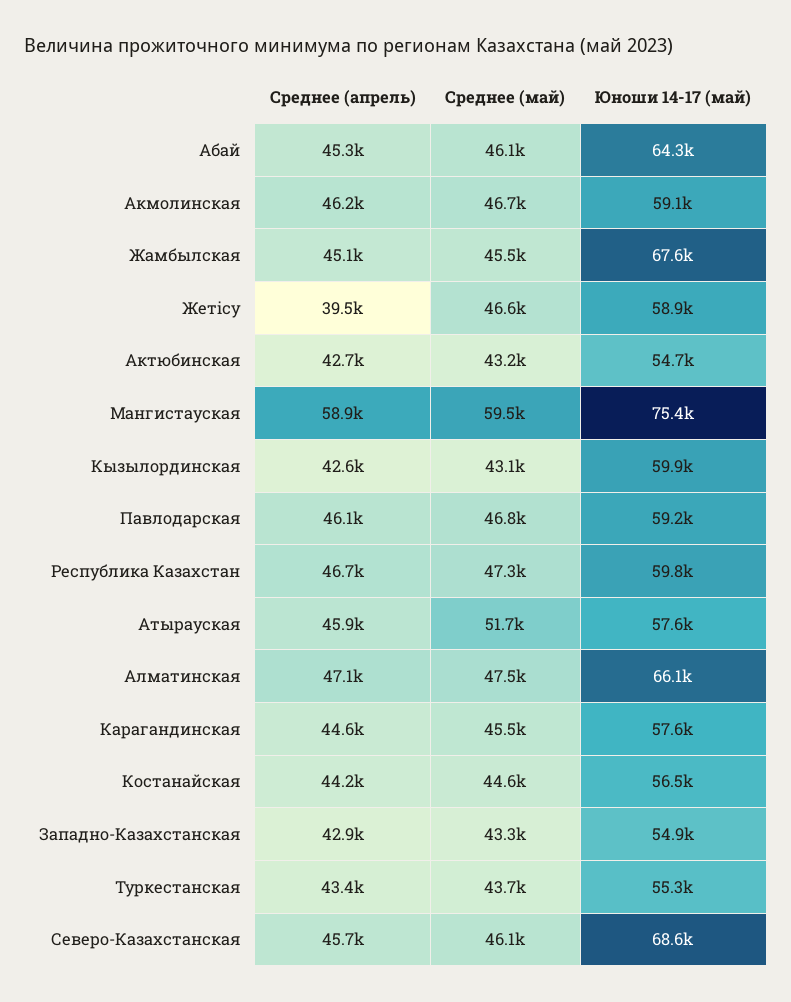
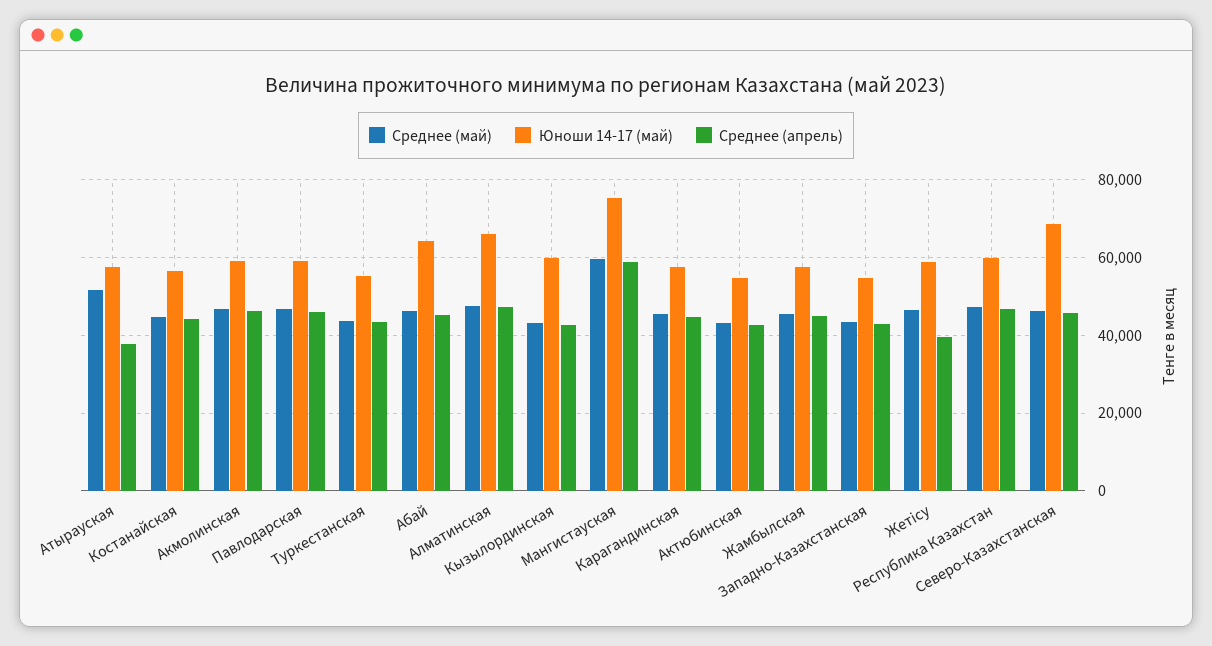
  {
    "Среднее (апрель)": {
      "Абай": 45300,
      "Акмолинская": 46200,
      "Жамбылская": 45100,
      "Жетісу": 39500,
      "Актюбинская": 42700,
      "Мангистауская": 58900,
      "Кызылординская": 42600,
      "Павлодарская": 46100,
      "Республика Казахстан": 46700,
-     "Атырауская": 45900,
+     "Атырауская": 38000,
      "Алматинская": 47100,
      "Карагандинская": 44600,
      "Костанайская": 44200,
      "Западно-Казахстанская": 42900,
      "Туркестанская": 43400,
      "Северо-Казахстанская": 45700
    },
    "Среднее (май)": {
      "Абай": 46100,
      "Акмолинская": 46700,
      "Жамбылская": 45500,
      "Жетісу": 46600,
      "Актюбинская": 43200,
      "Мангистауская": 59500,
      "Кызылординская": 43100,
      "Павлодарская": 46800,
      "Республика Казахстан": 47300,
      "Атырауская": 51700,
      "Алматинская": 47500,
      "Карагандинская": 45500,
      "Костанайская": 44600,
      "Западно-Казахстанская": 43300,
      "Туркестанская": 43700,
      "Северо-Казахстанская": 46100
    },
    "Юноши 14-17 (май)": {
      "Абай": 64300,
      "Акмолинская": 59100,
-     "Жамбылская": 67600,
+     "Жамбылская": 58000,
      "Жетісу": 58900,
      "Актюбинская": 54700,
      "Мангистауская": 75400,
      "Кызылординская": 59900,
      "Павлодарская": 59200,
      "Республика Казахстан": 59800,
      "Атырауская": 57600,
      "Алматинская": 66100,
      "Карагандинская": 57600,
      "Костанайская": 56500,
      "Западно-Казахстанская": 54900,
      "Туркестанская": 55300,
      "Северо-Казахстанская": 68600
    }
  }

